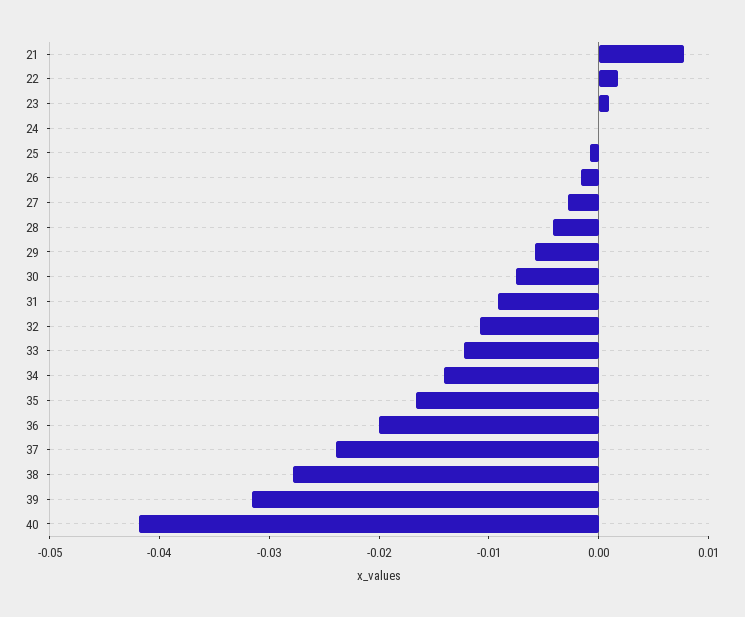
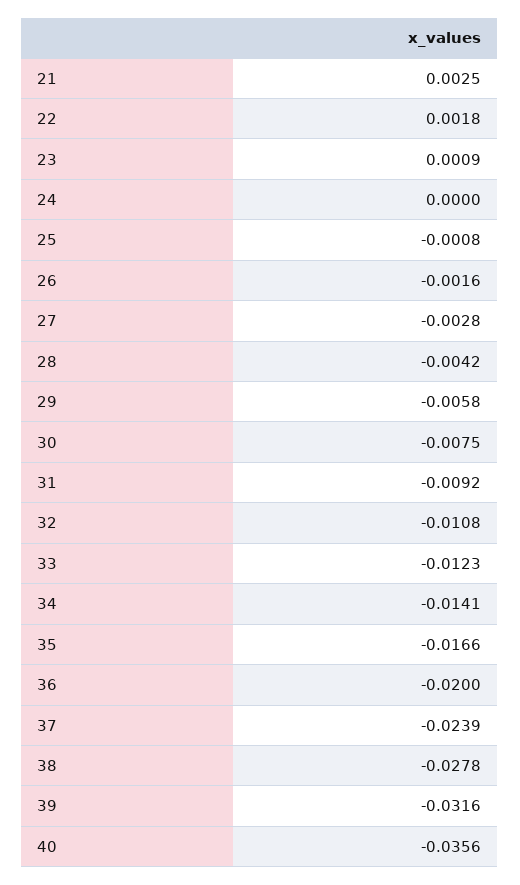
  {
-   "21": 0.008,
+   "21": 0.0025,
    "22": 0.0018,
    "23": 0.0009,
    "24": 0,
    "25": -0.0008,
    "26": -0.0016,
    "27": -0.0028,
    "28": -0.0042,
    "29": -0.0058,
    "30": -0.0075,
    "31": -0.0092,
    "32": -0.0108,
    "33": -0.0123,
    "34": -0.0141,
    "35": -0.0166,
    "36": -0.02,
    "37": -0.0239,
    "38": -0.0278,
    "39": -0.0316,
-   "40": -0.042
+   "40": -0.0356
  }

